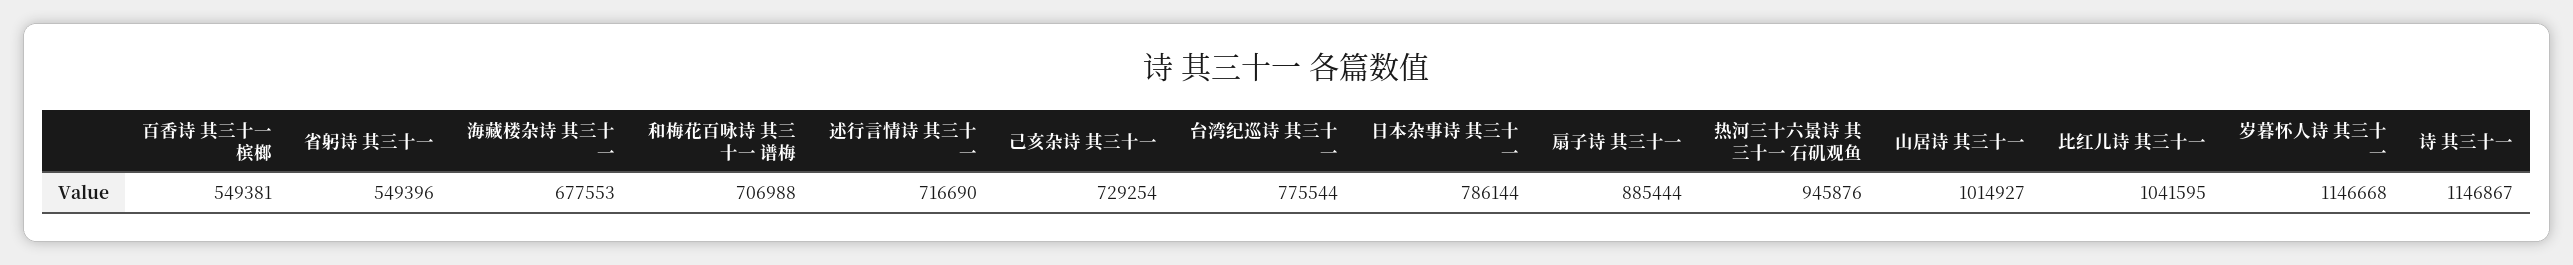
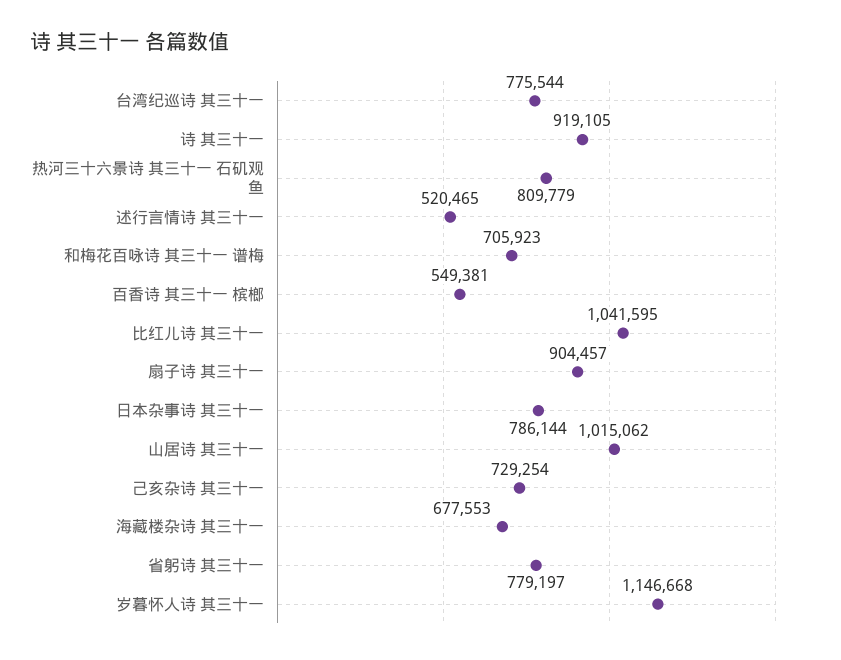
  {
    "百香诗 其三十一 槟榔": 549381,
-   "省躬诗 其三十一": 549396,
+   "省躬诗 其三十一": 779197,
    "海藏楼杂诗 其三十一": 677553,
-   "和梅花百咏诗 其三十一 谱梅": 706988,
+   "和梅花百咏诗 其三十一 谱梅": 705923,
-   "述行言情诗 其三十一": 716690,
+   "述行言情诗 其三十一": 520465,
    "己亥杂诗 其三十一": 729254,
    "台湾纪巡诗 其三十一": 775544,
    "日本杂事诗 其三十一": 786144,
-   "扇子诗 其三十一": 885444,
+   "扇子诗 其三十一": 904457,
-   "热河三十六景诗 其三十一 石矶观鱼": 945876,
+   "热河三十六景诗 其三十一 石矶观鱼": 809779,
-   "山居诗 其三十一": 1014927,
+   "山居诗 其三十一": 1015062,
    "比红儿诗 其三十一": 1041595,
    "岁暮怀人诗 其三十一": 1146668,
-   "诗 其三十一": 1146867
+   "诗 其三十一": 919105
  }

